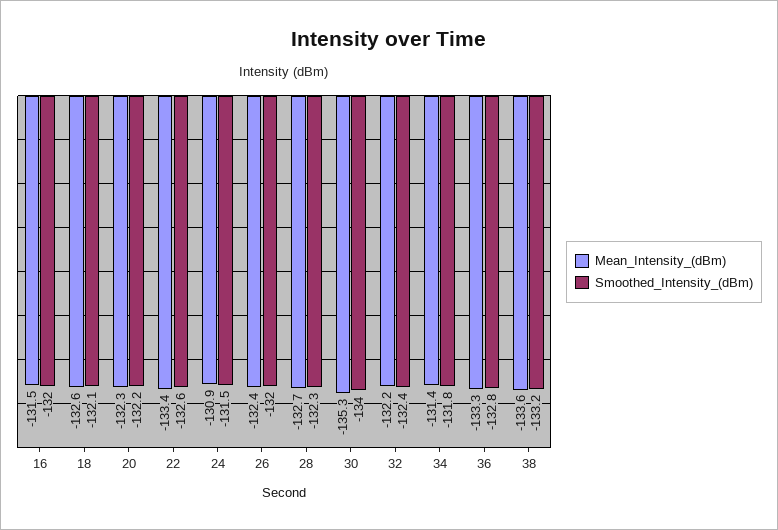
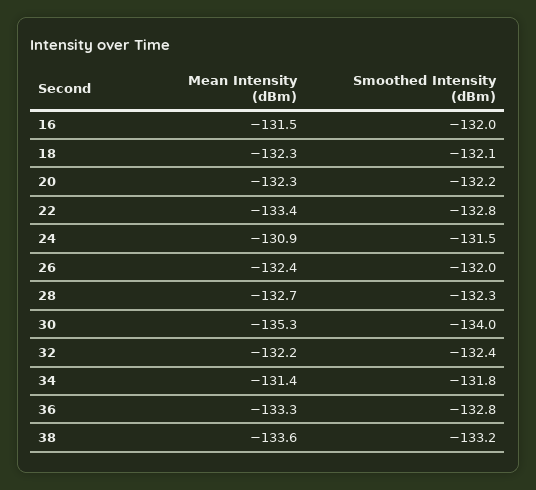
  {
    "Mean_Intensity_(dBm)": {
      "16": -131.5,
-     "18": -132.6,
+     "18": -132.3,
      "20": -132.3,
      "22": -133.4,
      "24": -130.9,
      "26": -132.4,
      "28": -132.7,
      "30": -135.3,
      "32": -132.2,
      "34": -131.4,
      "36": -133.3,
      "38": -133.6
    },
    "Smoothed_Intensity_(dBm)": {
      "16": -132,
      "18": -132.1,
      "20": -132.2,
-     "22": -132.6,
+     "22": -132.8,
      "24": -131.5,
      "26": -132,
      "28": -132.3,
      "30": -134,
      "32": -132.4,
      "34": -131.8,
      "36": -132.8,
      "38": -133.2
    }
  }

